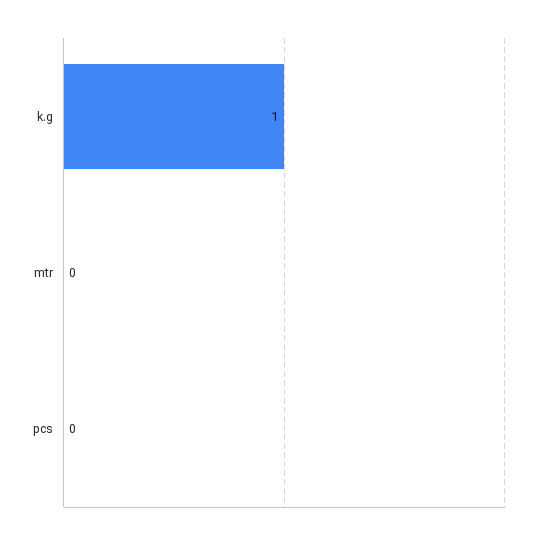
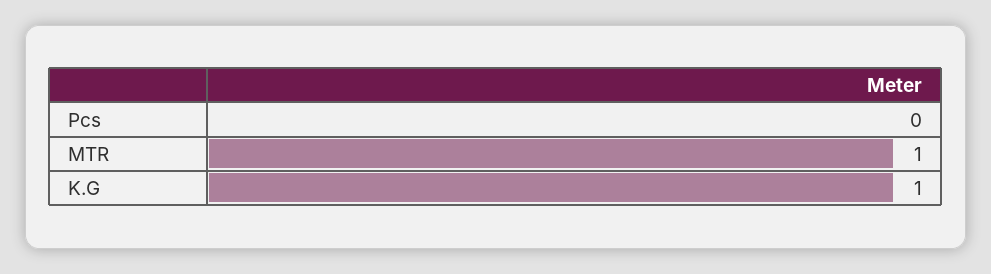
  {
    "k.g": 1,
-   "mtr": 0,
+   "mtr": 1,
    "pcs": 0
  }

